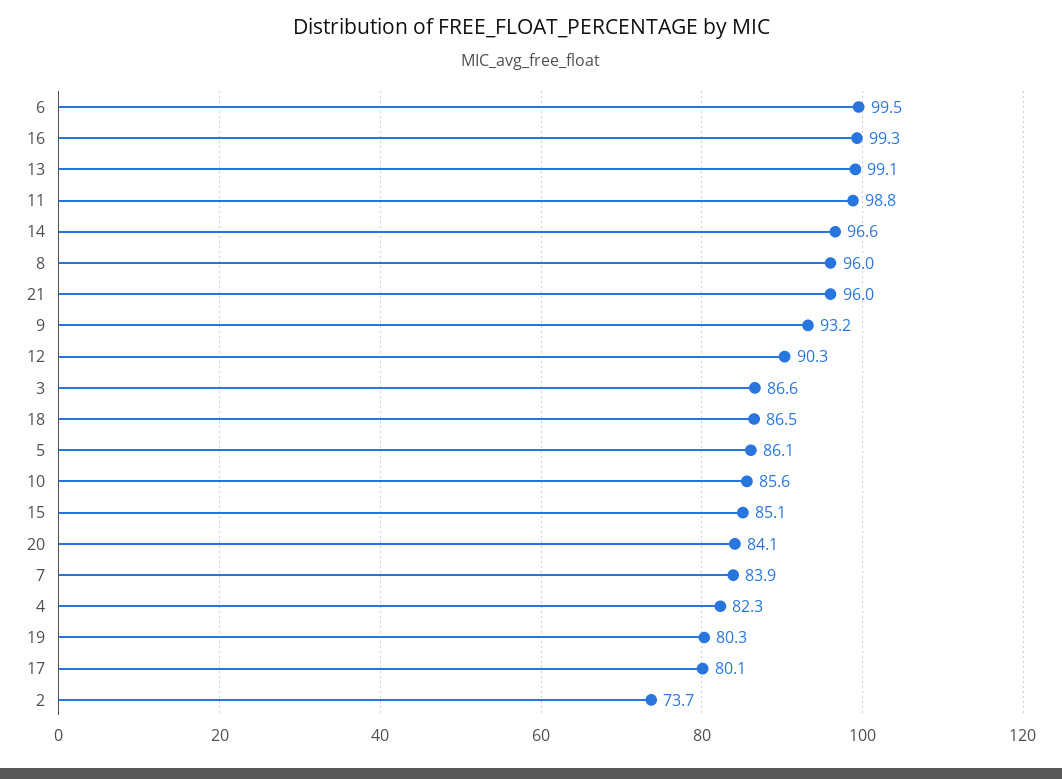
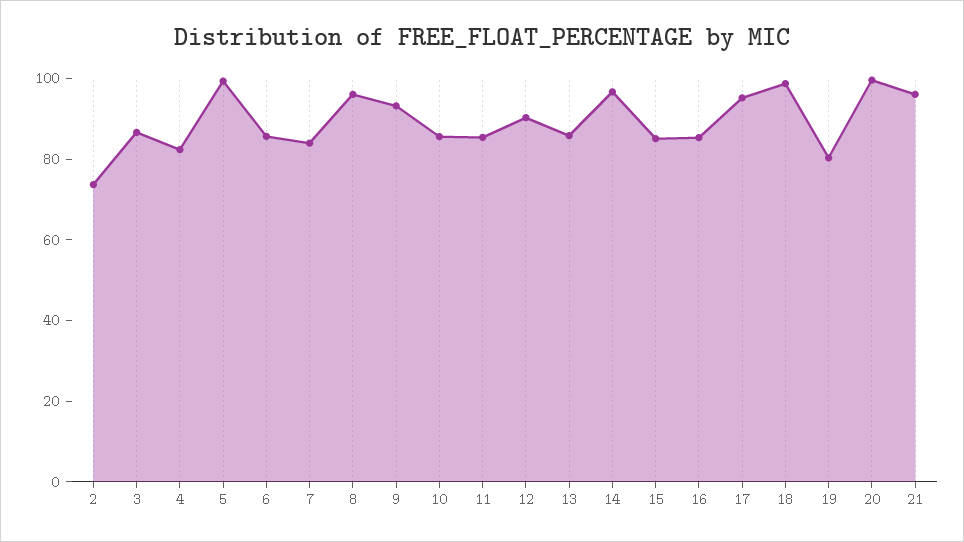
  {
-   "6": 99.5,
+   "6": 85,
-   "16": 99.3,
+   "16": 85,
-   "13": 99.1,
+   "13": 85,
-   "11": 98.8,
+   "11": 85,
    "14": 96.6,
    "8": 96,
    "21": 96,
    "9": 93.2,
    "12": 90.3,
    "3": 86.6,
-   "18": 86.5,
+   "18": 100,
-   "5": 86.1,
+   "5": 100,
    "10": 85.6,
    "15": 85.1,
-   "20": 84.1,
+   "20": 100,
    "7": 83.9,
    "4": 82.3,
    "19": 80.3,
-   "17": 80.1,
+   "17": 95,
    "2": 73.7
  }

